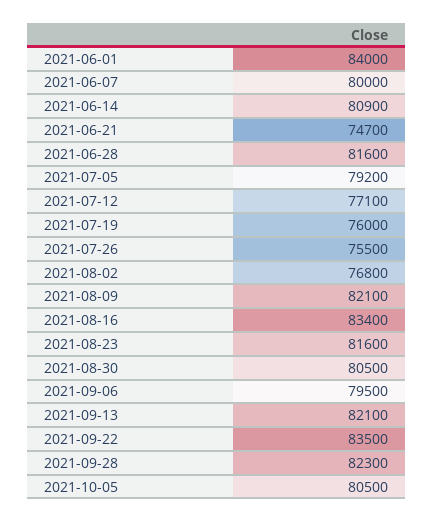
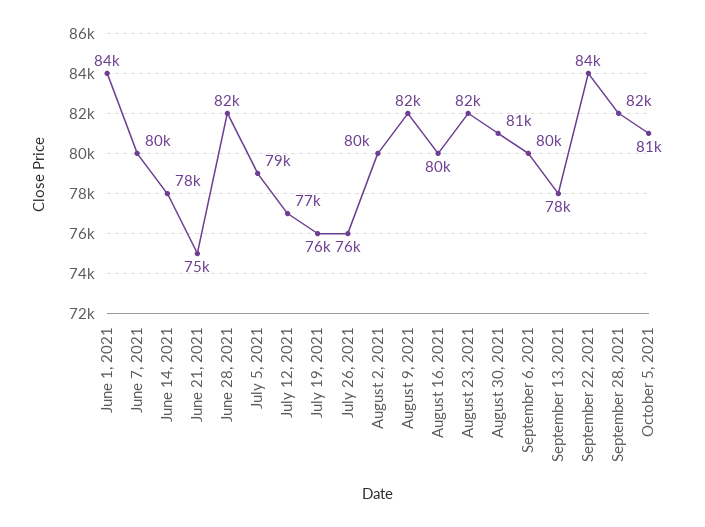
  {
    "2021-06-01": 84000,
    "2021-06-07": 80000,
-   "2021-06-14": 80900,
+   "2021-06-14": 78000,
    "2021-06-21": 74700,
    "2021-06-28": 81600,
    "2021-07-05": 79200,
    "2021-07-12": 77100,
    "2021-07-19": 76000,
    "2021-07-26": 75500,
-   "2021-08-02": 76800,
+   "2021-08-02": 80000,
    "2021-08-09": 82100,
-   "2021-08-16": 83400,
+   "2021-08-16": 80000,
    "2021-08-23": 81600,
    "2021-08-30": 80500,
    "2021-09-06": 79500,
-   "2021-09-13": 82100,
+   "2021-09-13": 78000,
    "2021-09-22": 83500,
    "2021-09-28": 82300,
    "2021-10-05": 80500
  }

